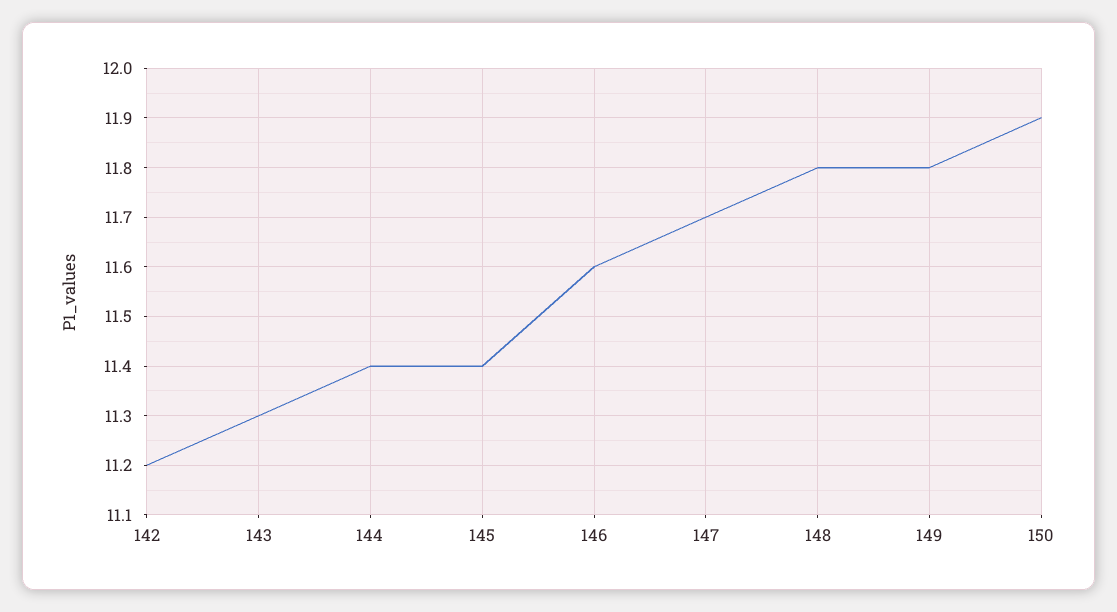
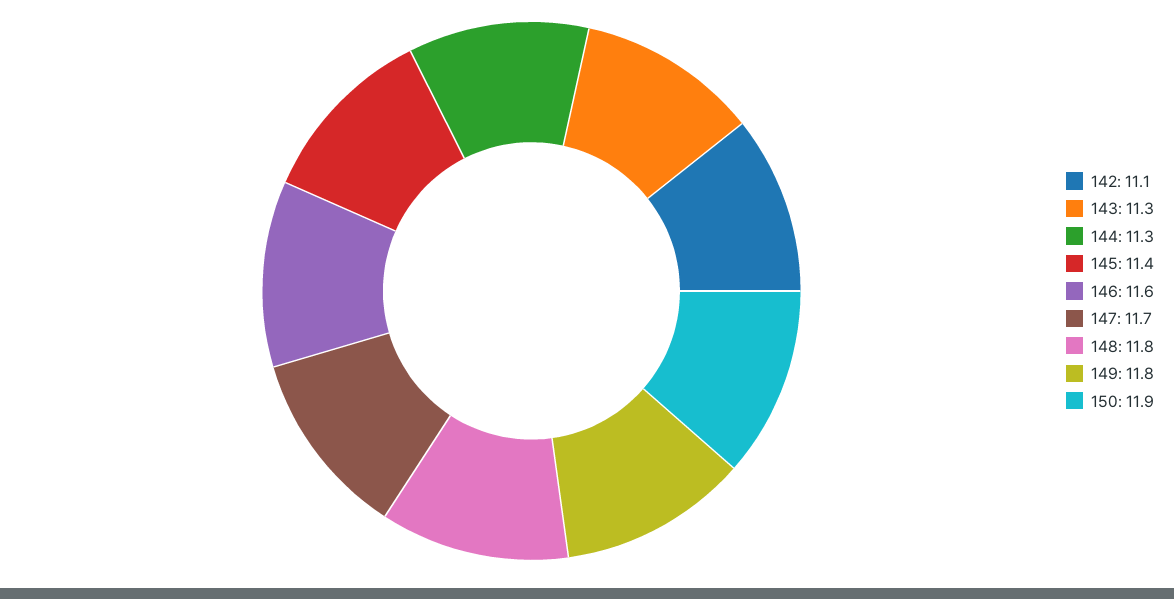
  {
-   "142": 11.2,
+   "142": 11.1,
    "143": 11.3,
-   "144": 11.4,
+   "144": 11.3,
    "145": 11.4,
    "146": 11.6,
    "147": 11.7,
    "148": 11.8,
    "149": 11.8,
    "150": 11.9
  }

